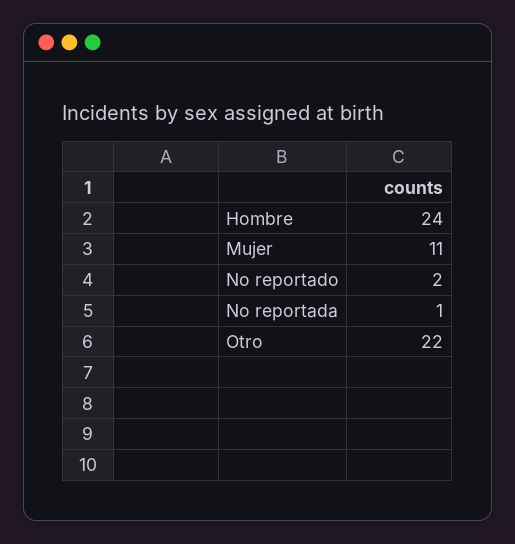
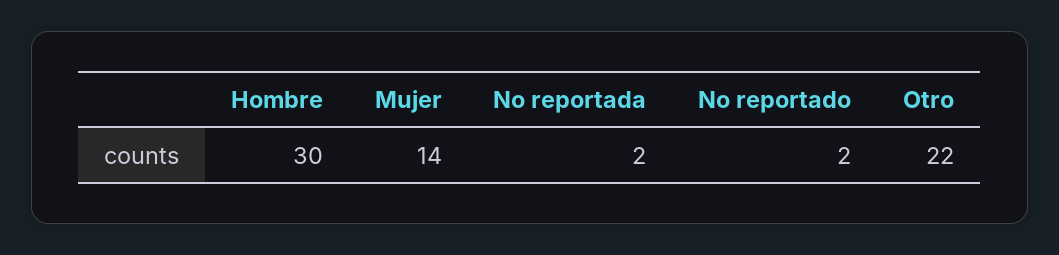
  {
-   "Hombre": 24,
+   "Hombre": 30,
-   "Mujer": 11,
+   "Mujer": 14,
    "No reportado": 2,
-   "No reportada": 1,
+   "No reportada": 2,
    "Otro": 22
  }

